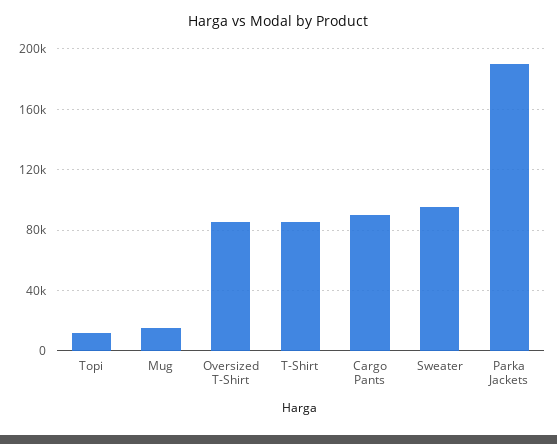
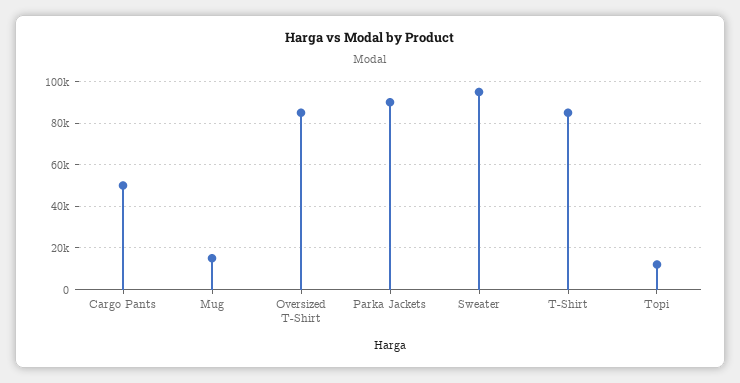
  {
    "Topi": 10000,
    "Mug": 15000,
    "Oversized T-Shirt": 85000,
    "T-Shirt": 85000,
-   "Cargo Pants": 90000,
+   "Cargo Pants": 50000,
    "Sweater": 95000,
-   "Parka Jackets": 190000
+   "Parka Jackets": 90000
  }

